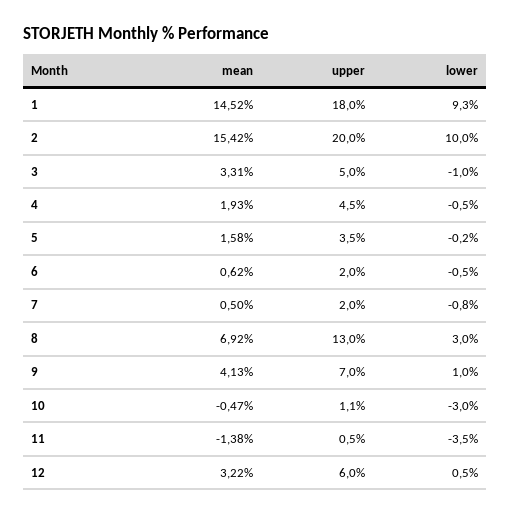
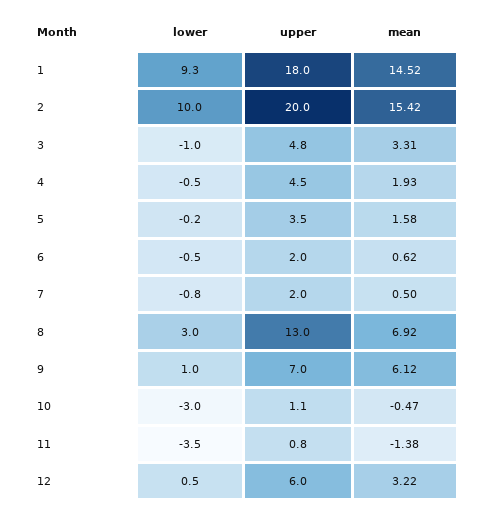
  {
    "mean": {
      "1": 14.52,
      "2": 15.42,
      "3": 3.31,
      "4": 1.93,
      "5": 1.58,
      "6": 0.62,
      "7": 0.5,
      "8": 6.92,
-     "9": 4.13,
+     "9": 6.12,
      "10": -0.47,
      "11": -1.38,
      "12": 3.22
    },
    "upper": {
      "1": 18,
      "2": 20,
-     "3": 5,
+     "3": 4.8,
      "4": 4.5,
      "5": 3.5,
      "6": 2,
      "7": 2,
      "8": 13,
      "9": 7,
      "10": 1.1,
-     "11": 0.5,
+     "11": 0.8,
      "12": 6
    },
    "lower": {
      "1": 9.3,
      "2": 10,
      "3": -1,
      "4": -0.5,
      "5": -0.2,
      "6": -0.5,
      "7": -0.8,
      "8": 3,
      "9": 1,
      "10": -3,
      "11": -3.5,
      "12": 0.5
    }
  }

